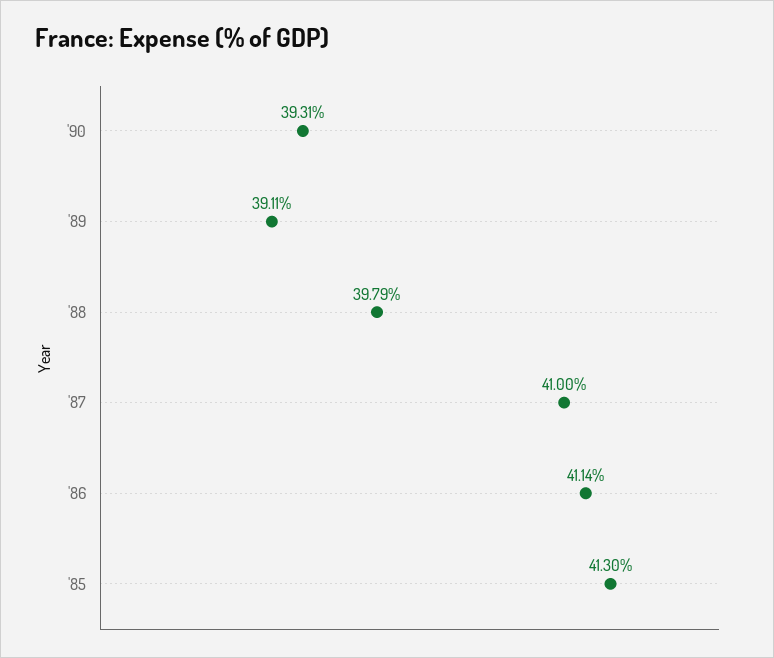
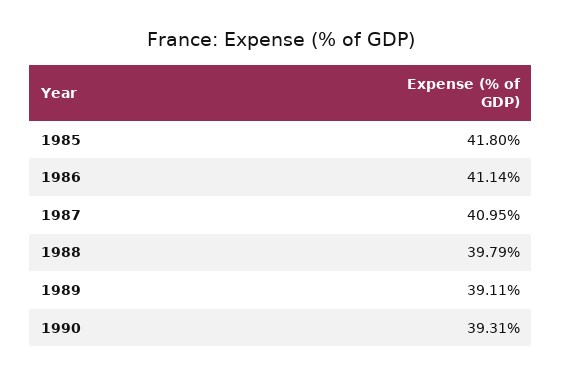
  {
    "'90": 39.31,
    "'89": 39.11,
    "'88": 39.79,
-   "'87": 41,
+   "'87": 40.95,
    "'86": 41.14,
-   "'85": 41.3
+   "'85": 41.8
  }

